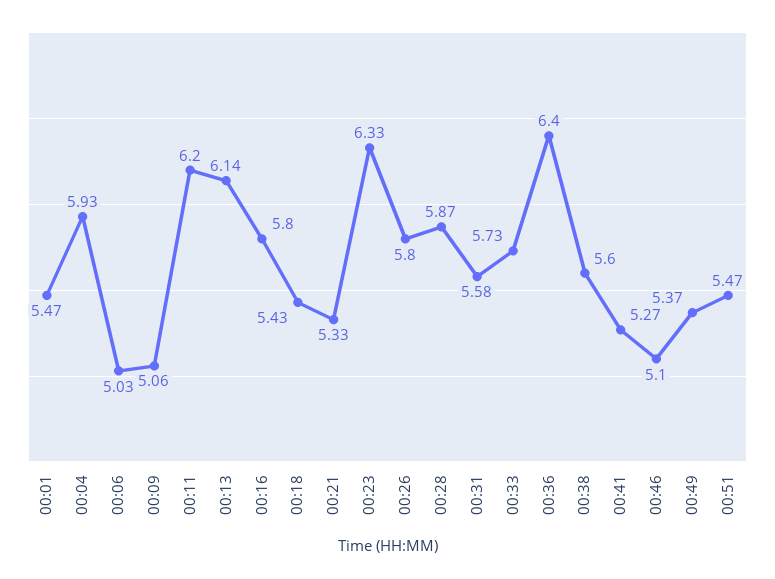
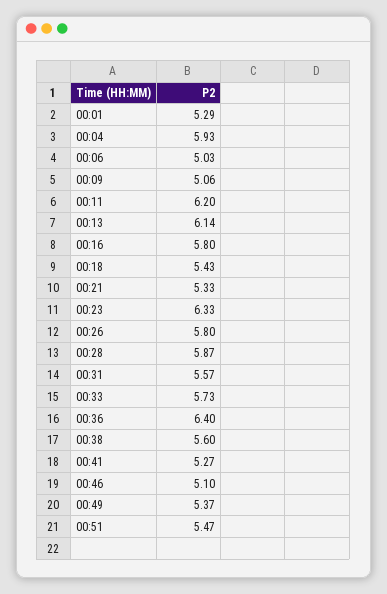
  {
-   "00:01": 5.47,
+   "00:01": 5.29,
    "00:04": 5.93,
    "00:06": 5.03,
    "00:09": 5.06,
    "00:11": 6.2,
    "00:13": 6.14,
    "00:16": 5.8,
    "00:18": 5.43,
    "00:21": 5.33,
    "00:23": 6.33,
    "00:26": 5.8,
    "00:28": 5.87,
-   "00:31": 5.58,
+   "00:31": 5.57,
    "00:33": 5.73,
    "00:36": 6.4,
    "00:38": 5.6,
    "00:41": 5.27,
    "00:46": 5.1,
    "00:49": 5.37,
    "00:51": 5.47
  }

